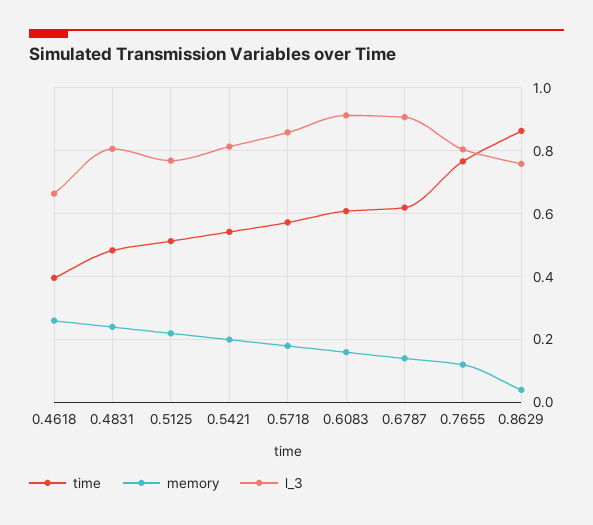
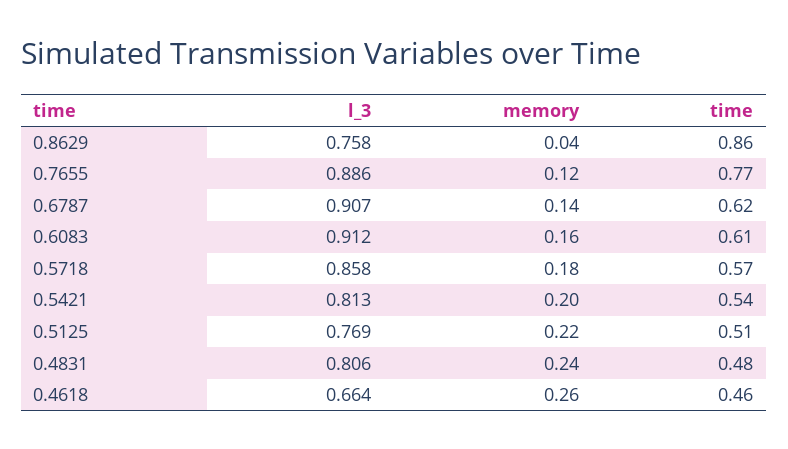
  {
    "time": {
-     "0.4618": 0.4,
+     "0.4618": 0.46,
      "0.4831": 0.48,
      "0.5125": 0.51,
      "0.5421": 0.54,
      "0.5718": 0.57,
      "0.6083": 0.61,
      "0.6787": 0.62,
      "0.7655": 0.77,
      "0.8629": 0.86
    },
    "memory": {
      "0.4618": 0.26,
      "0.4831": 0.24,
      "0.5125": 0.22,
      "0.5421": 0.2,
      "0.5718": 0.18,
      "0.6083": 0.16,
      "0.6787": 0.14,
      "0.7655": 0.12,
      "0.8629": 0.04
    },
    "l_3": {
      "0.4618": 0.664,
      "0.4831": 0.806,
      "0.5125": 0.769,
      "0.5421": 0.813,
      "0.5718": 0.858,
      "0.6083": 0.912,
      "0.6787": 0.907,
-     "0.7655": 0.8,
+     "0.7655": 0.886,
      "0.8629": 0.758
    }
  }

